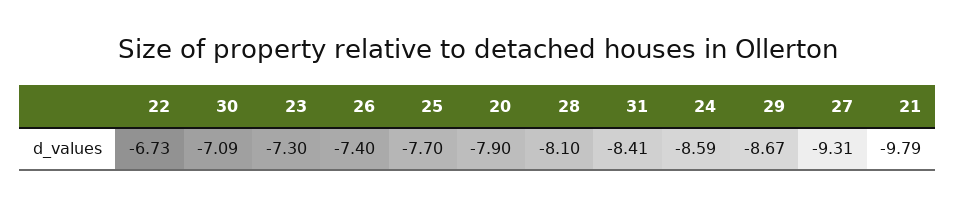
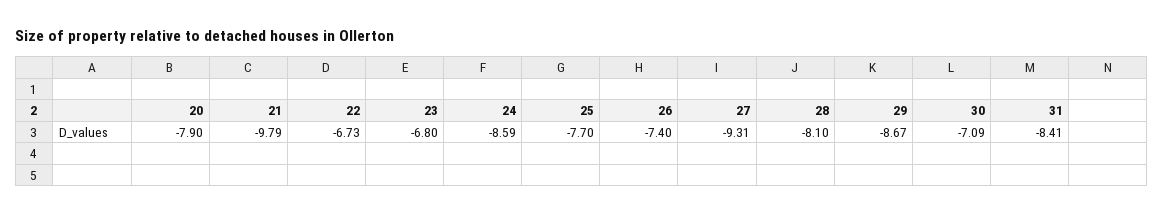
  {
    "22": -6.73,
    "30": -7.09,
-   "23": -7.3,
+   "23": -6.8,
    "26": -7.4,
    "25": -7.7,
    "20": -7.9,
    "28": -8.1,
    "31": -8.41,
    "24": -8.59,
    "29": -8.67,
    "27": -9.31,
    "21": -9.79
  }

